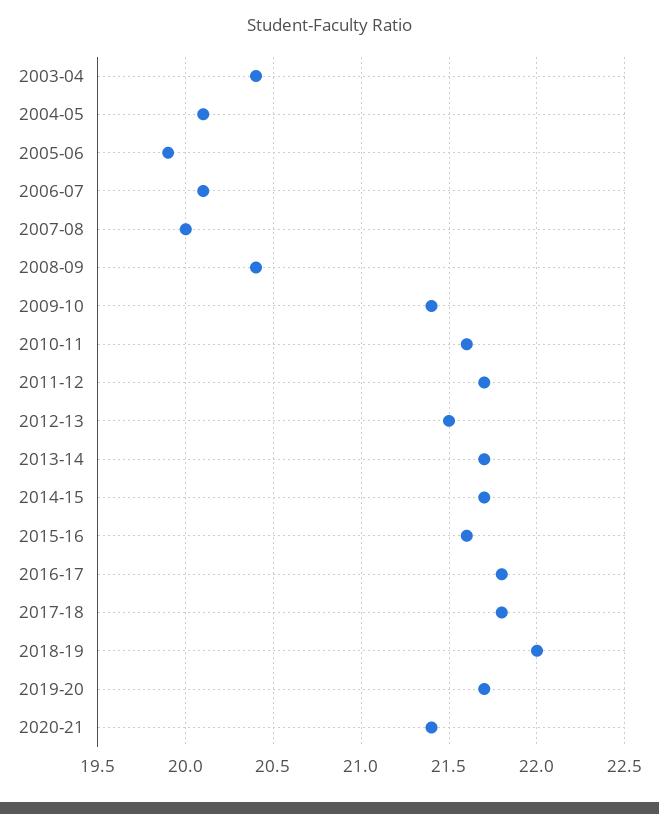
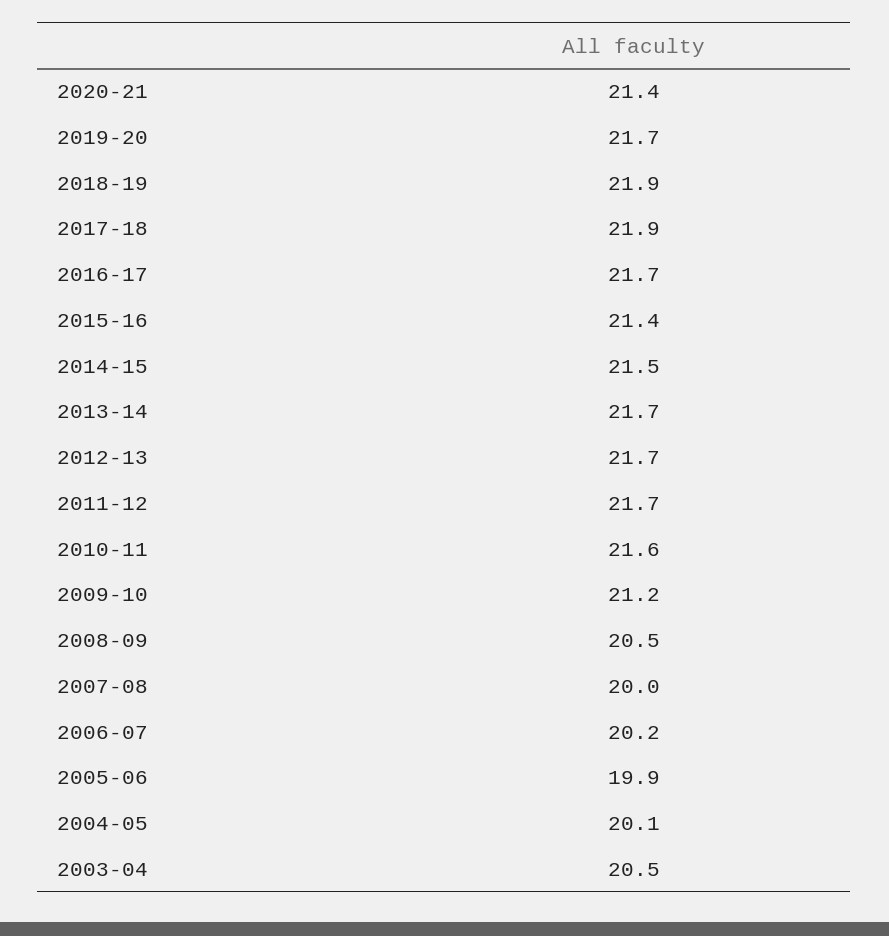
  {
-   "2003-04": 20.4,
+   "2003-04": 20.5,
    "2004-05": 20.1,
    "2005-06": 19.9,
-   "2006-07": 20.1,
+   "2006-07": 20.2,
    "2007-08": 20,
-   "2008-09": 20.4,
+   "2008-09": 20.5,
-   "2009-10": 21.4,
+   "2009-10": 21.2,
    "2010-11": 21.6,
    "2011-12": 21.7,
-   "2012-13": 21.5,
+   "2012-13": 21.7,
    "2013-14": 21.7,
-   "2014-15": 21.7,
+   "2014-15": 21.5,
-   "2015-16": 21.6,
+   "2015-16": 21.4,
-   "2016-17": 21.8,
+   "2016-17": 21.7,
-   "2017-18": 21.8,
+   "2017-18": 21.9,
-   "2018-19": 22,
+   "2018-19": 21.9,
    "2019-20": 21.7,
    "2020-21": 21.4
  }

